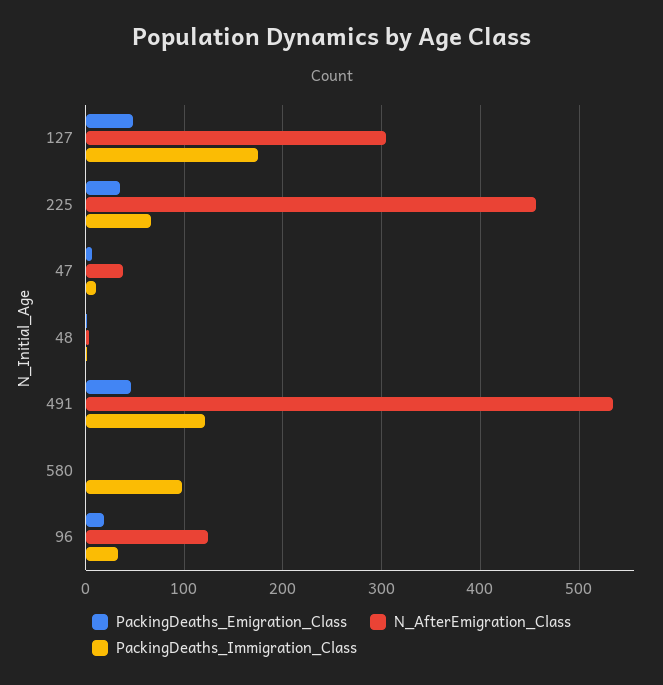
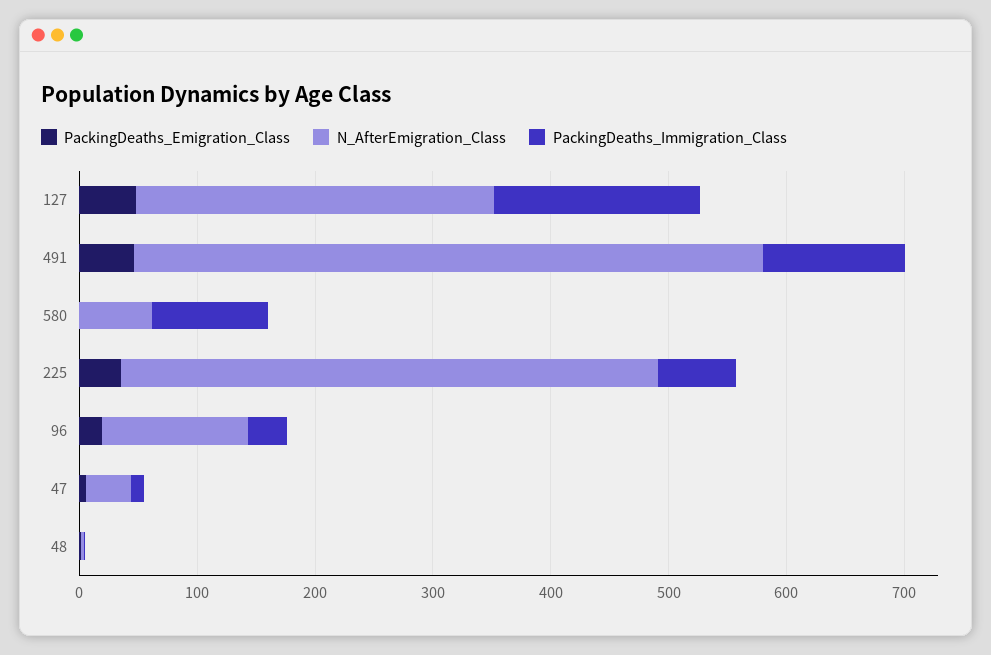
  {
    "PackingDeaths_Emigration_Class": {
      "127": 50,
      "225": 40,
      "47": 10,
      "48": 0,
      "491": 50,
      "580": 0,
      "96": 20
    },
    "N_AfterEmigration_Class": {
      "127": 300,
      "225": 460,
      "47": 40,
      "48": 0,
      "491": 530,
-     "580": 0,
+     "580": 60,
      "96": 120
    },
    "PackingDeaths_Immigration_Class": {
      "127": 180,
      "225": 70,
      "47": 10,
      "48": 0,
      "491": 120,
      "580": 100,
      "96": 30
    }
  }

